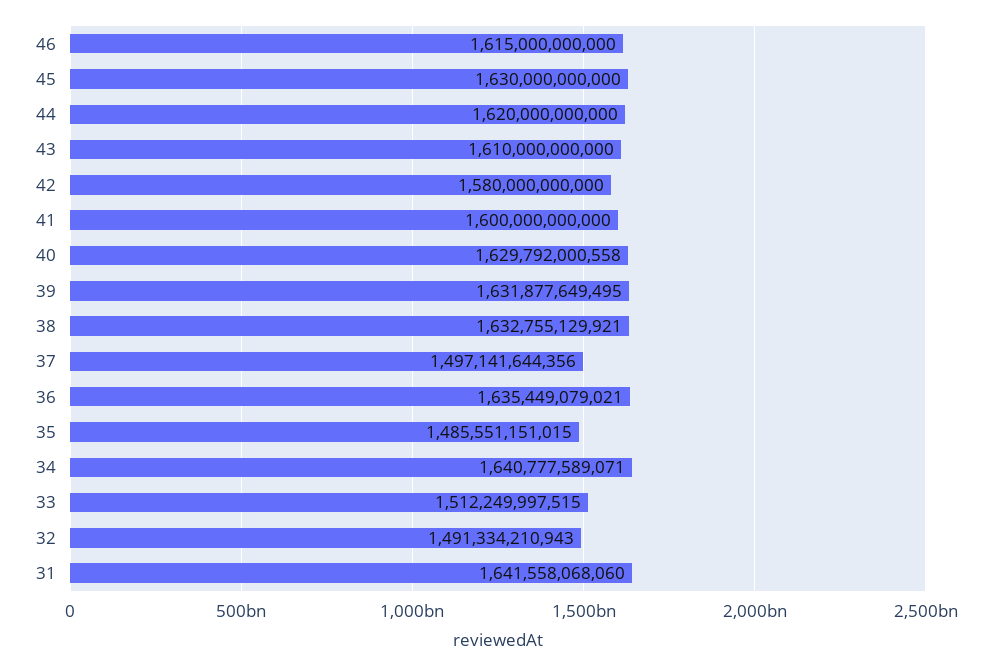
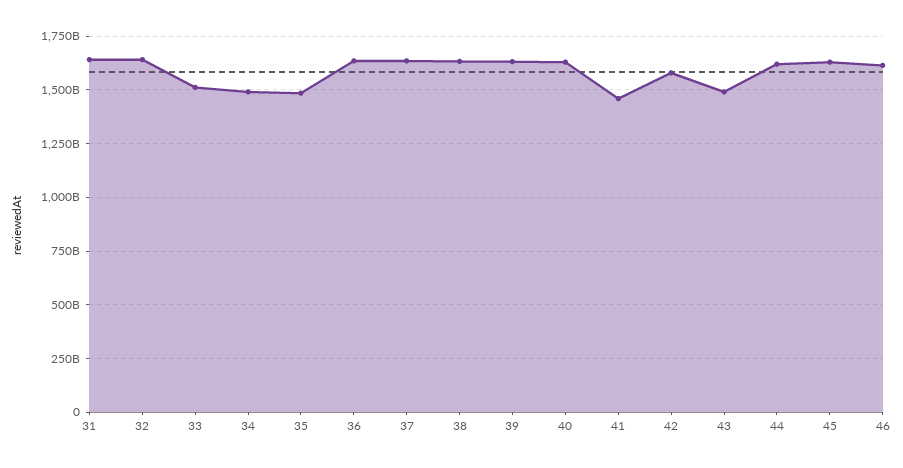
  {
    "46": 1615000000000,
    "45": 1630000000000,
    "44": 1620000000000,
-   "43": 1610000000000,
+   "43": 1500000000000,
    "42": 1580000000000,
-   "41": 1600000000000,
+   "41": 1450000000000,
    "40": 1629792000558,
    "39": 1631877649495,
    "38": 1632755129921,
-   "37": 1497141644356,
+   "37": 1650000000000,
    "36": 1635449079021,
    "35": 1485551151015,
-   "34": 1640777589071,
+   "34": 1500000000000,
    "33": 1512249997515,
-   "32": 1491334210943,
+   "32": 1650000000000,
    "31": 1641558068060
  }

